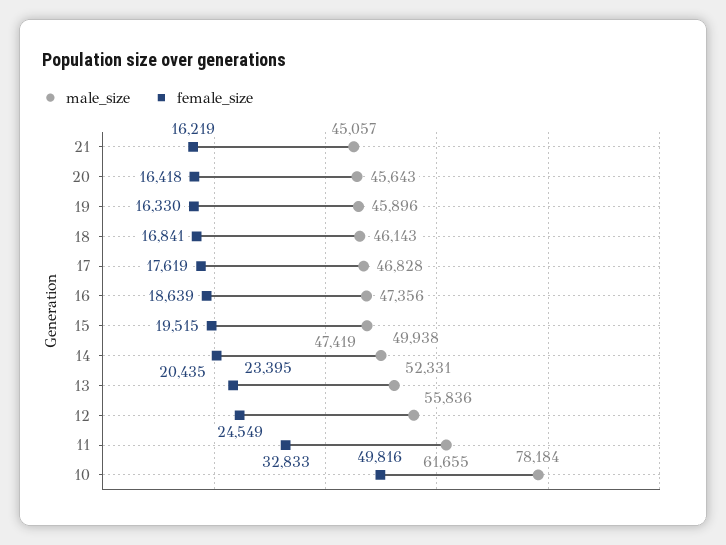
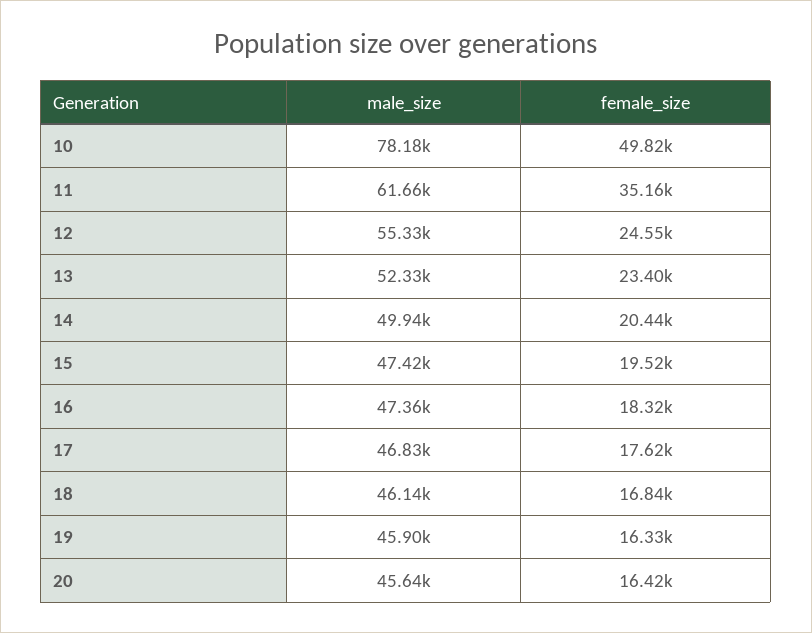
  {
    "male_size": {
-     "21": 45057,
      "20": 45643,
      "19": 45896,
      "18": 46143,
      "17": 46828,
      "16": 47356,
      "15": 47419,
      "14": 49938,
      "13": 52331,
-     "12": 55836,
+     "12": 55330,
      "11": 61655,
      "10": 78184
    },
    "female_size": {
-     "21": 16219,
      "20": 16418,
      "19": 16330,
      "18": 16841,
      "17": 17619,
-     "16": 18639,
+     "16": 18320,
      "15": 19515,
      "14": 20435,
      "13": 23395,
      "12": 24549,
-     "11": 32833,
+     "11": 35160,
      "10": 49816
    }
  }

